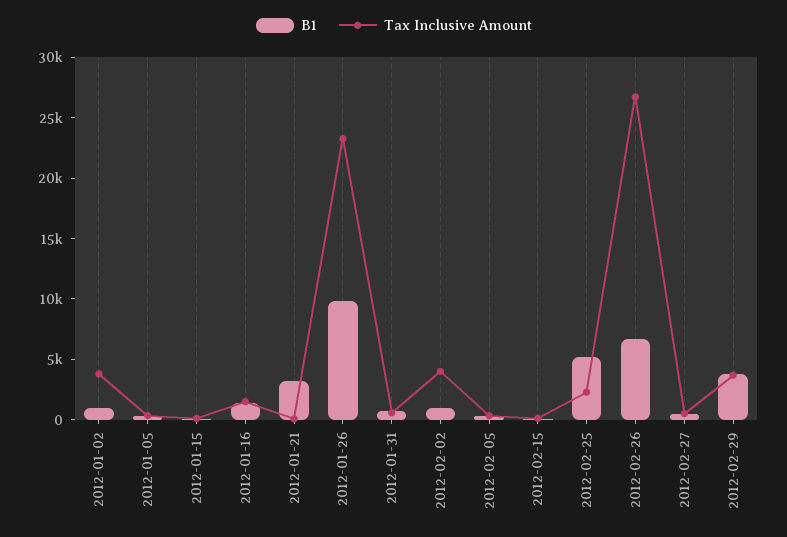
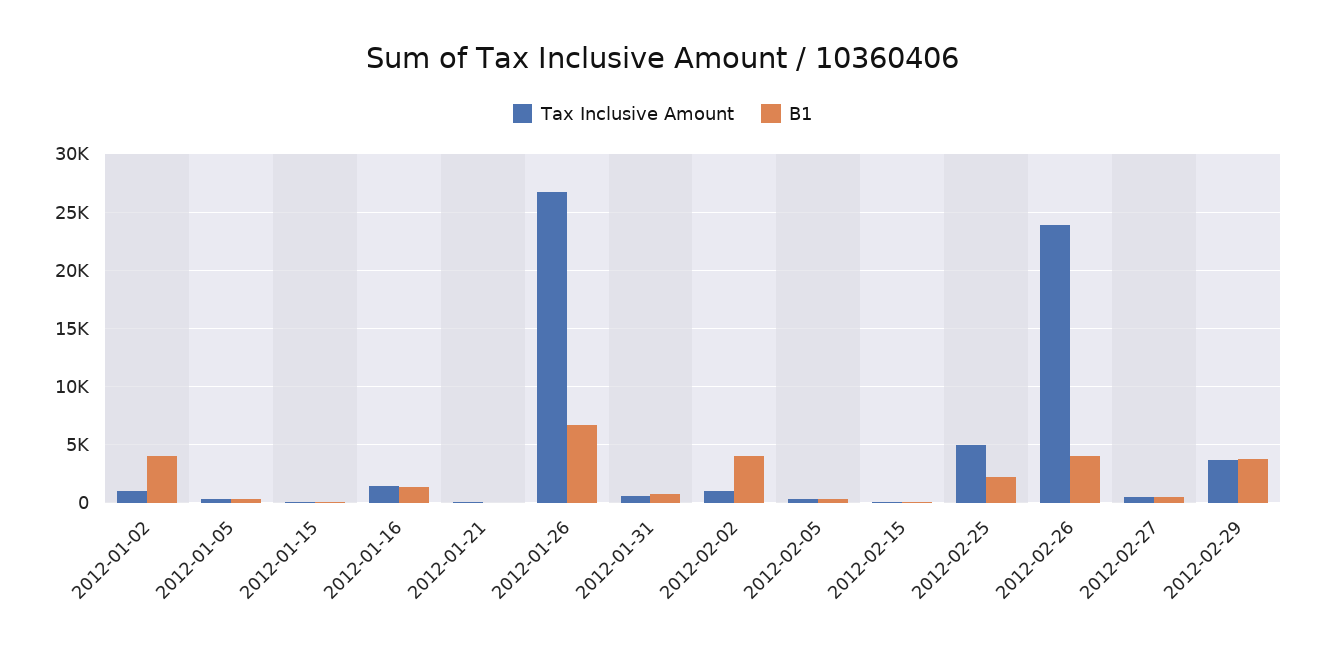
  {
    "B1": {
-     "2012-01-02": 1000,
+     "2012-01-02": 4000,
      "2012-01-05": 0,
      "2012-01-15": 0,
      "2012-01-16": 1000,
-     "2012-01-21": 3000,
+     "2012-01-21": 0,
-     "2012-01-26": 10000,
+     "2012-01-26": 7000,
      "2012-01-31": 1000,
-     "2012-02-02": 1000,
+     "2012-02-02": 4000,
      "2012-02-05": 0,
      "2012-02-15": 0,
-     "2012-02-25": 5000,
+     "2012-02-25": 2000,
-     "2012-02-26": 7000,
+     "2012-02-26": 4000,
      "2012-02-27": 1000,
      "2012-02-29": 4000
    },
    "Tax Inclusive Amount": {
-     "2012-01-02": 4000,
+     "2012-01-02": 1000,
      "2012-01-05": 0,
      "2012-01-15": 0,
      "2012-01-16": 1000,
      "2012-01-21": 0,
-     "2012-01-26": 23000,
+     "2012-01-26": 27000,
      "2012-01-31": 1000,
-     "2012-02-02": 4000,
+     "2012-02-02": 1000,
      "2012-02-05": 0,
      "2012-02-15": 0,
-     "2012-02-25": 2000,
+     "2012-02-25": 5000,
-     "2012-02-26": 27000,
+     "2012-02-26": 24000,
      "2012-02-27": 1000,
      "2012-02-29": 4000
    }
  }

